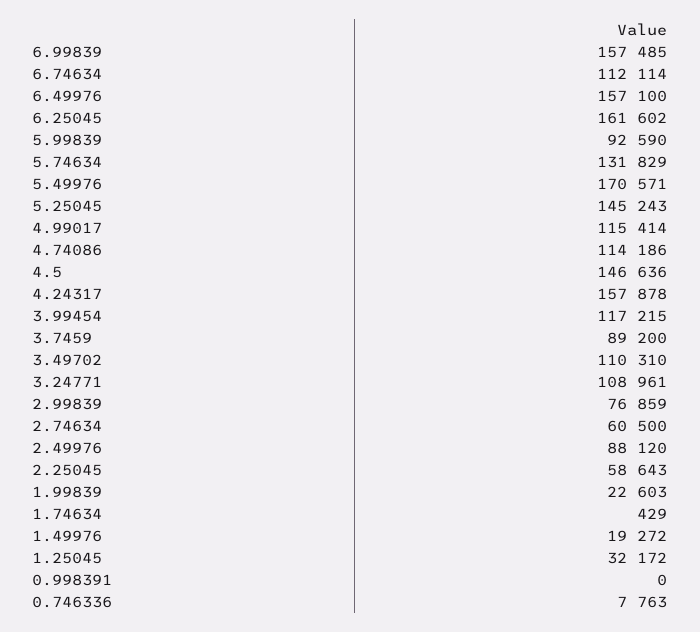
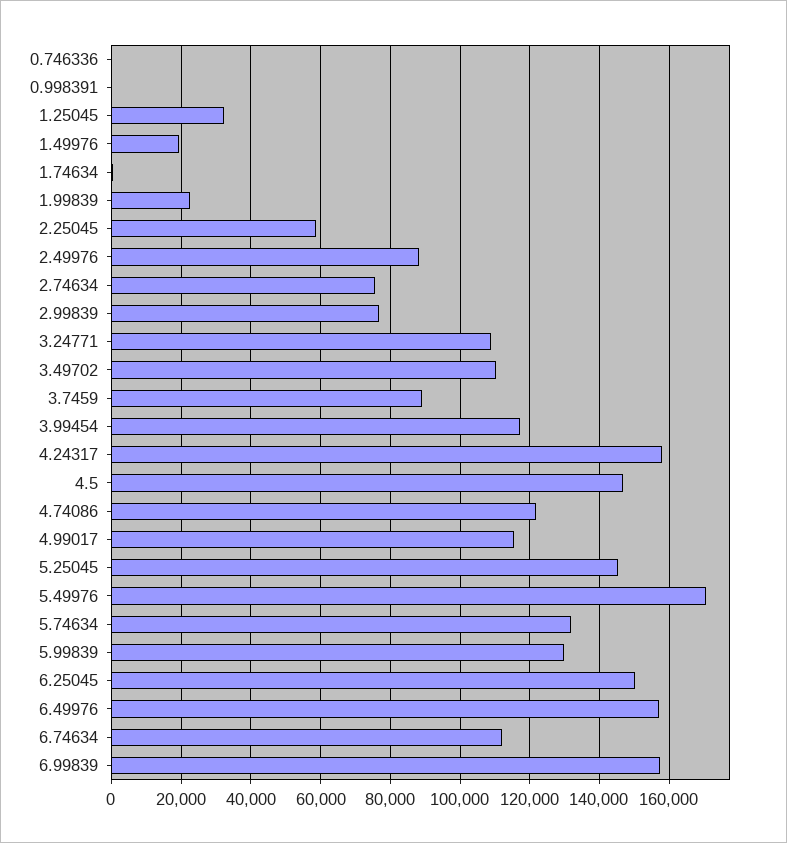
  {
    "6.99839": 157485,
    "6.74634": 112114,
    "6.49976": 157100,
-   "6.25045": 161602,
+   "6.25045": 150000,
-   "5.99839": 92590,
+   "5.99839": 130000,
    "5.74634": 131829,
    "5.49976": 170571,
    "5.25045": 145243,
    "4.99017": 115414,
-   "4.74086": 114186,
+   "4.74086": 122000,
    "4.5": 146636,
    "4.24317": 157878,
    "3.99454": 117215,
    "3.7459": 89200,
    "3.49702": 110310,
    "3.24771": 108961,
    "2.99839": 76859,
-   "2.74634": 60500,
+   "2.74634": 76000,
    "2.49976": 88120,
    "2.25045": 58643,
    "1.99839": 22603,
    "1.74634": 429,
    "1.49976": 19272,
    "1.25045": 32172,
    "0.998391": 0,
-   "0.746336": 7763
+   "0.746336": 0
  }

